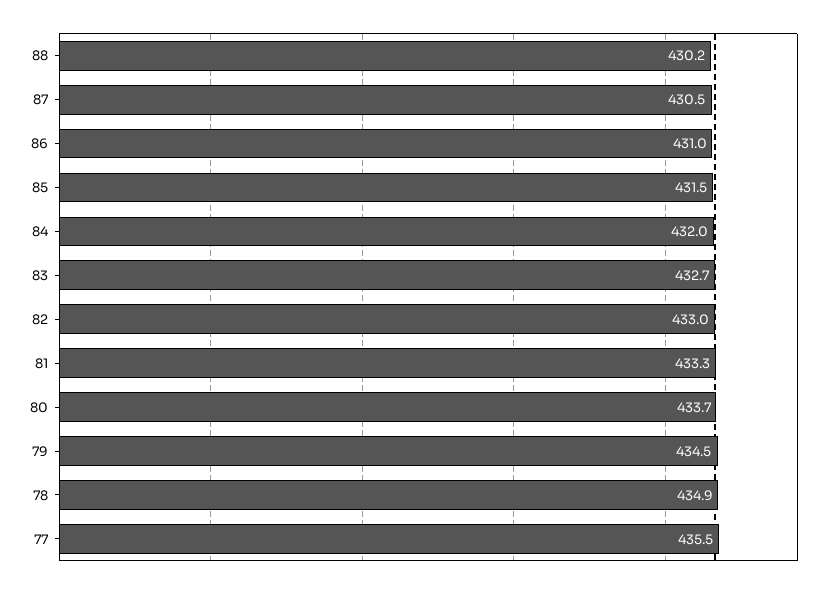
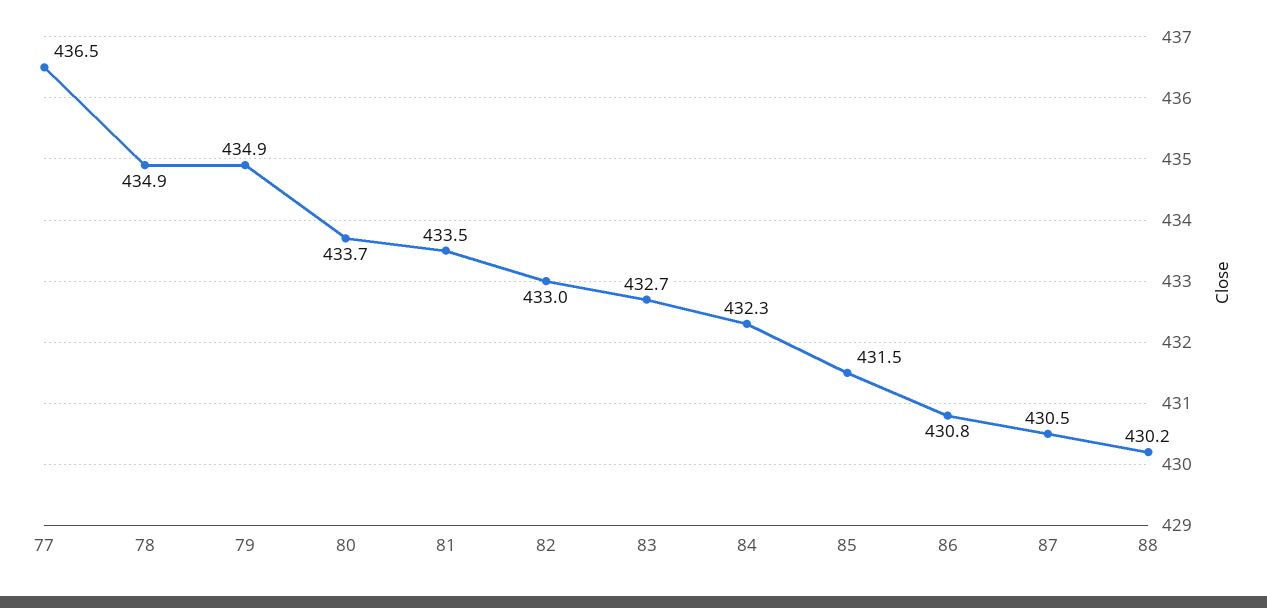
  {
    "88": 430.2,
    "87": 430.5,
-   "86": 431,
+   "86": 430.8,
    "85": 431.5,
-   "84": 432,
+   "84": 432.3,
    "83": 432.7,
    "82": 433,
-   "81": 433.3,
+   "81": 433.5,
    "80": 433.7,
-   "79": 434.5,
+   "79": 434.9,
    "78": 434.9,
-   "77": 435.5
+   "77": 436.5
  }

